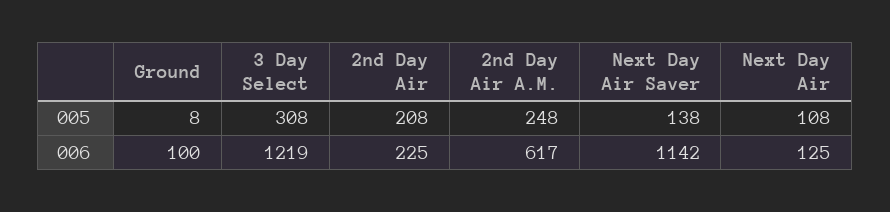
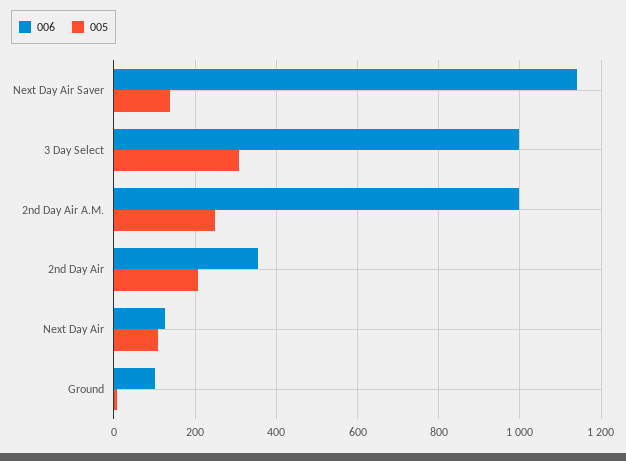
  {
    "005": {
      "Ground": 8,
      "3 Day Select": 308,
      "2nd Day Air": 208,
      "2nd Day Air A.M.": 248,
      "Next Day Air Saver": 138,
      "Next Day Air": 108
    },
    "006": {
      "Ground": 100,
-     "3 Day Select": 1219,
+     "3 Day Select": 1000,
-     "2nd Day Air": 225,
+     "2nd Day Air": 360,
-     "2nd Day Air A.M.": 617,
+     "2nd Day Air A.M.": 1000,
      "Next Day Air Saver": 1142,
      "Next Day Air": 125
    }
  }

